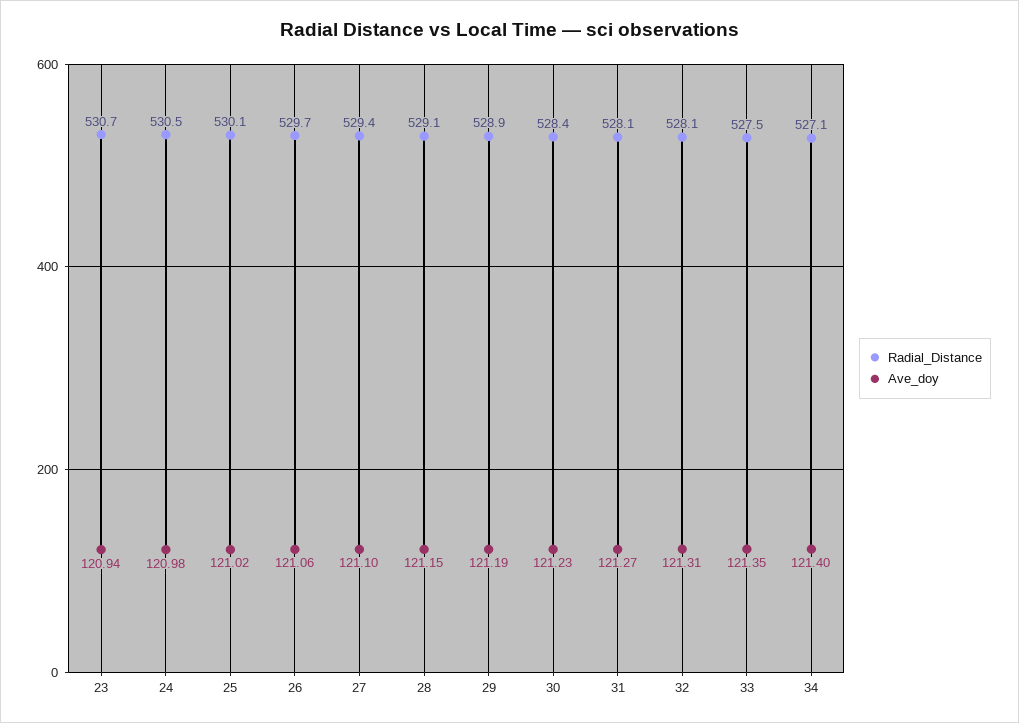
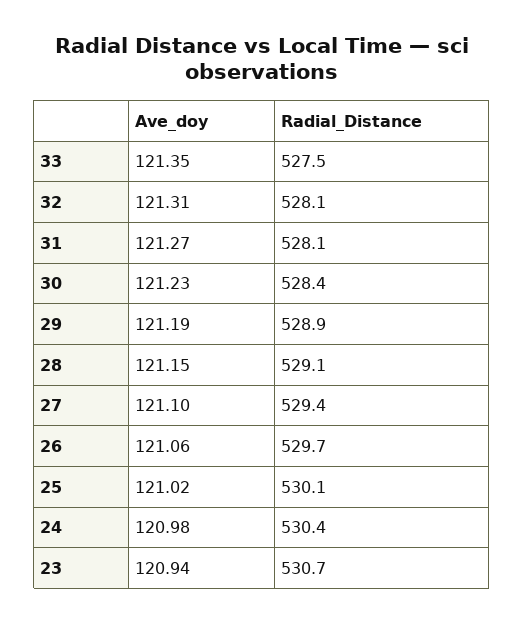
  {
    "Radial_Distance": {
      "23": 530.7,
-     "24": 530.5,
+     "24": 530.4,
      "25": 530.1,
      "26": 529.7,
      "27": 529.4,
      "28": 529.1,
      "29": 528.9,
      "30": 528.4,
      "31": 528.1,
      "32": 528.1,
-     "33": 527.5,
+     "33": 527.5
-     "34": 527.1
    },
    "Ave_doy": {
      "23": 120.94,
      "24": 120.98,
      "25": 121.02,
      "26": 121.06,
      "27": 121.1,
      "28": 121.15,
      "29": 121.19,
      "30": 121.23,
      "31": 121.27,
      "32": 121.31,
-     "33": 121.35,
+     "33": 121.35
-     "34": 121.4
    }
  }

